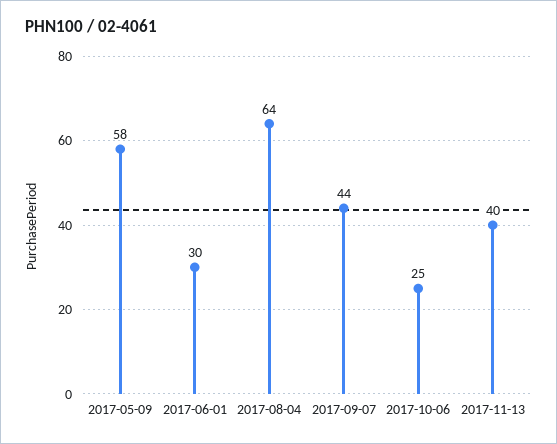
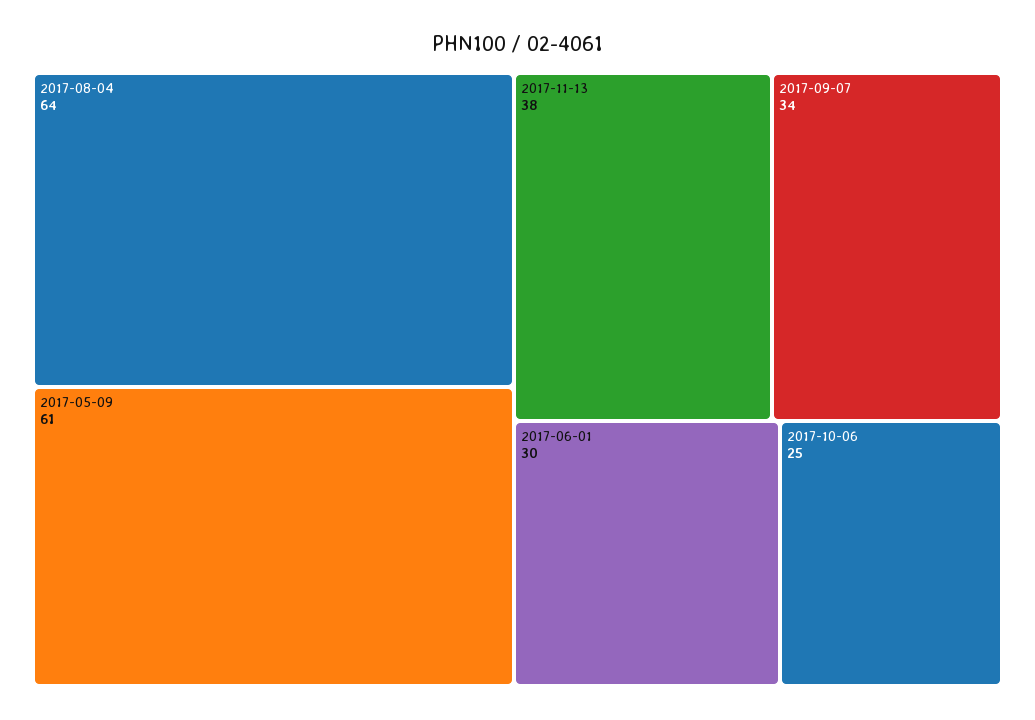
  {
-   "2017-05-09": 58,
+   "2017-05-09": 61,
    "2017-06-01": 30,
    "2017-08-04": 64,
-   "2017-09-07": 44,
+   "2017-09-07": 34,
    "2017-10-06": 25,
-   "2017-11-13": 40
+   "2017-11-13": 38
  }

